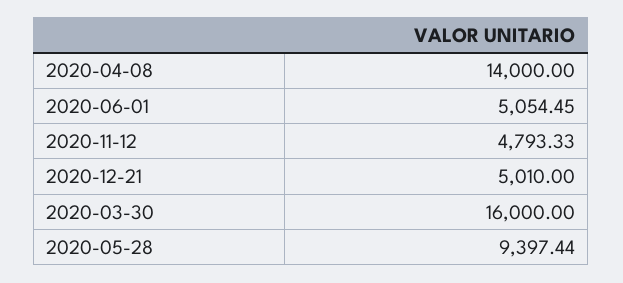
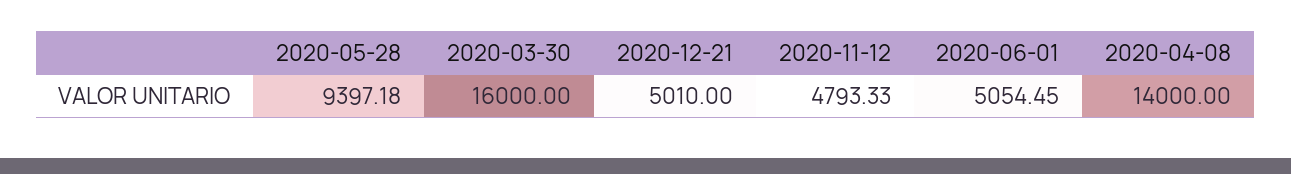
  {
    "2020-04-08": 14000,
    "2020-06-01": 5054.45,
    "2020-11-12": 4793.33,
    "2020-12-21": 5010,
    "2020-03-30": 16000,
-   "2020-05-28": 9397.44
+   "2020-05-28": 9397.18
  }

